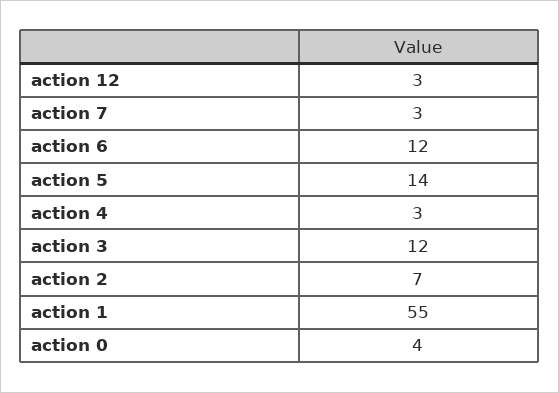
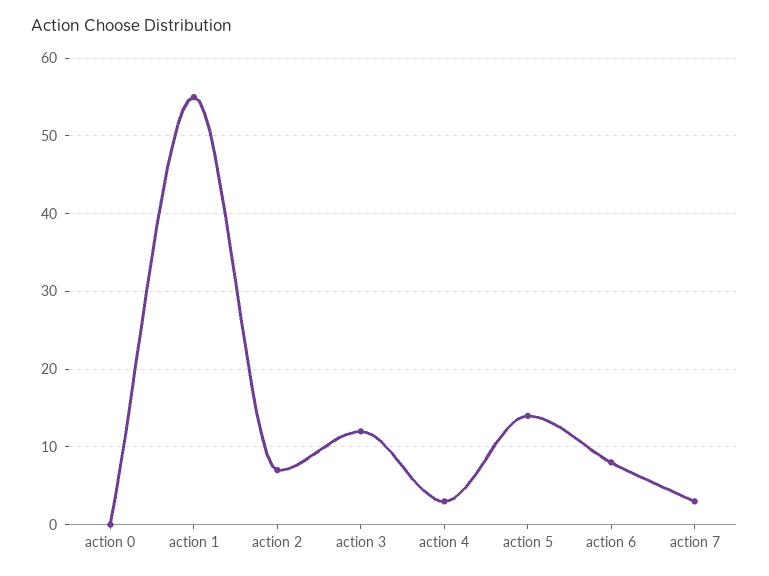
  {
-   "action 12": 3,
    "action 7": 3,
-   "action 6": 12,
+   "action 6": 8,
    "action 5": 14,
    "action 4": 3,
    "action 3": 12,
    "action 2": 7,
    "action 1": 55,
-   "action 0": 4
+   "action 0": 0
  }

